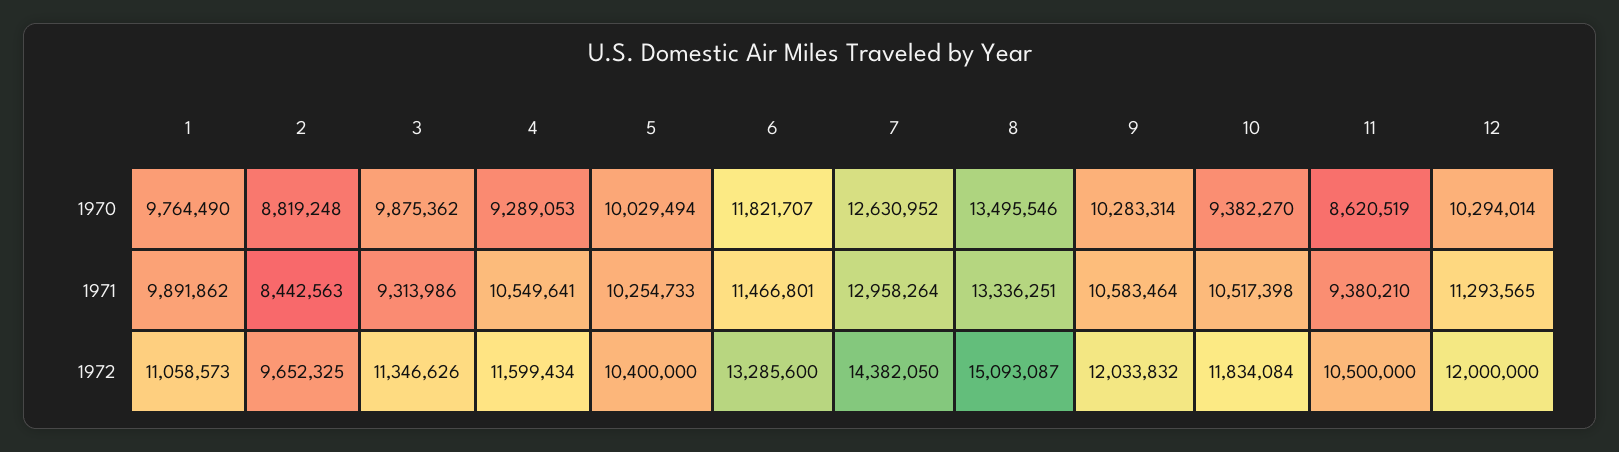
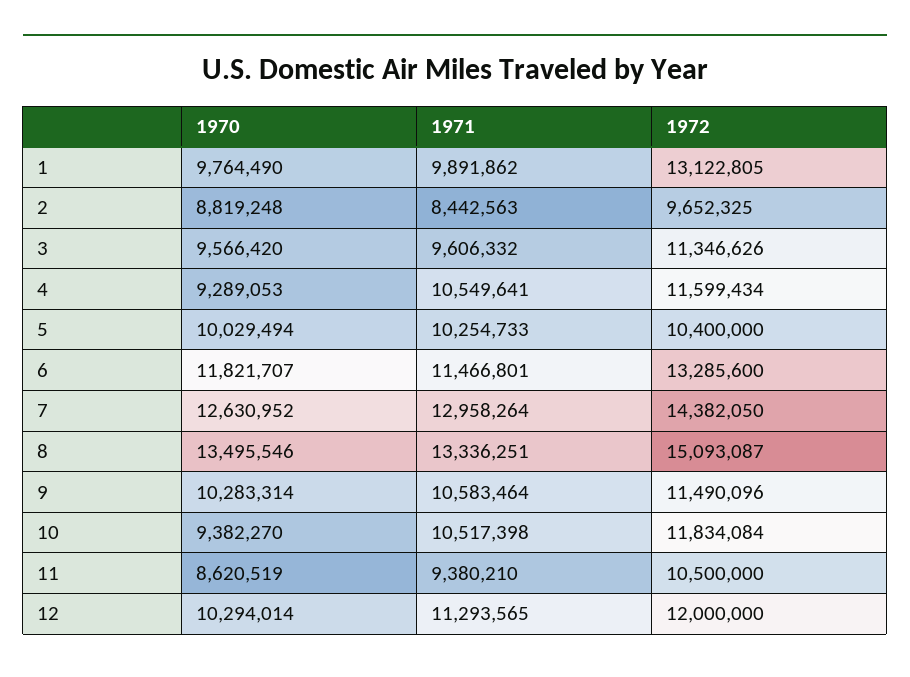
  {
    "1": {
      "1970": 9764490,
      "1971": 9891862,
-     "1972": 11058573
+     "1972": 13122805
    },
    "2": {
      "1970": 8819248,
      "1971": 8442563,
      "1972": 9652325
    },
    "3": {
-     "1970": 9875362,
+     "1970": 9566420,
-     "1971": 9313986,
+     "1971": 9606332,
      "1972": 11346626
    },
    "4": {
      "1970": 9289053,
      "1971": 10549641,
      "1972": 11599434
    },
    "5": {
      "1970": 10029494,
      "1971": 10254733,
      "1972": 10400000
    },
    "6": {
      "1970": 11821707,
      "1971": 11466801,
      "1972": 13285600
    },
    "7": {
      "1970": 12630952,
      "1971": 12958264,
      "1972": 14382050
    },
    "8": {
      "1970": 13495546,
      "1971": 13336251,
      "1972": 15093087
    },
    "9": {
      "1970": 10283314,
      "1971": 10583464,
-     "1972": 12033832
+     "1972": 11490096
    },
    "10": {
      "1970": 9382270,
      "1971": 10517398,
      "1972": 11834084
    },
    "11": {
      "1970": 8620519,
      "1971": 9380210,
      "1972": 10500000
    },
    "12": {
      "1970": 10294014,
      "1971": 11293565,
      "1972": 12000000
    }
  }

